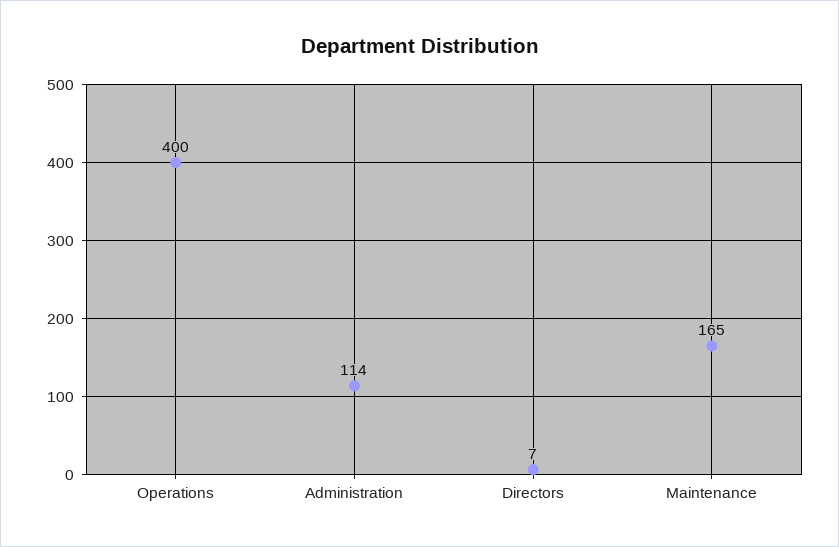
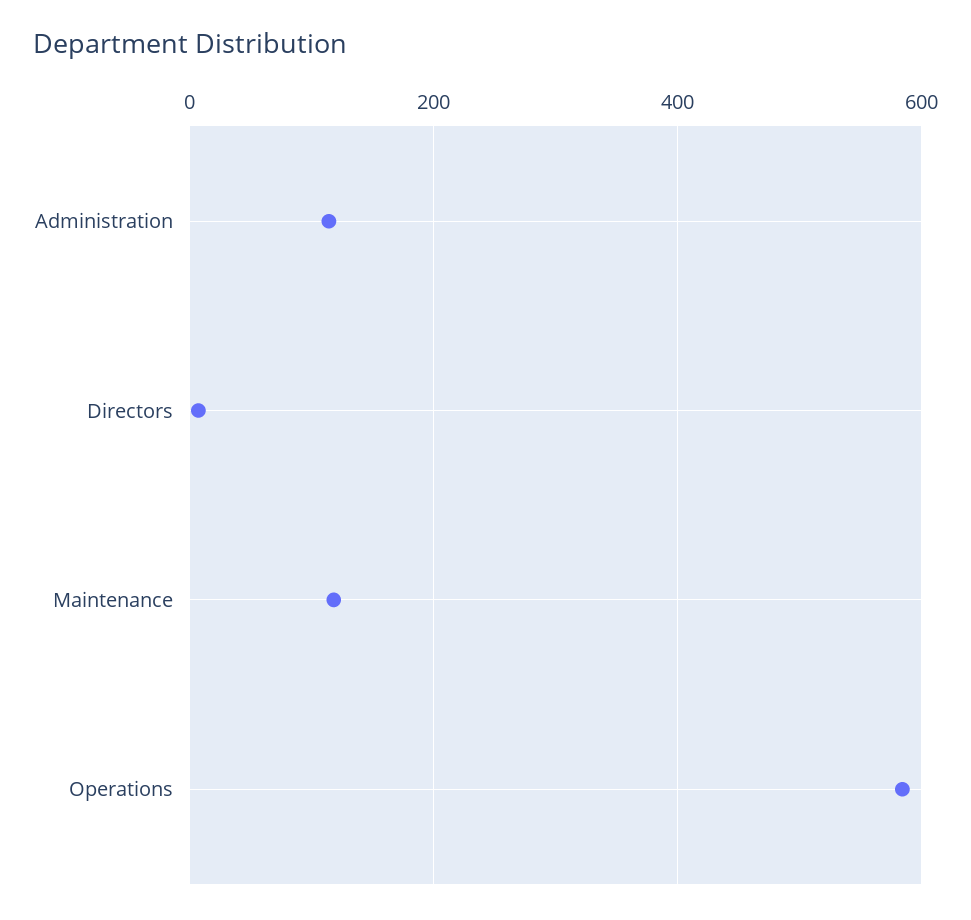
  {
-   "Operations": 400,
+   "Operations": 580,
    "Administration": 114,
    "Directors": 7,
-   "Maintenance": 165
+   "Maintenance": 120
  }

